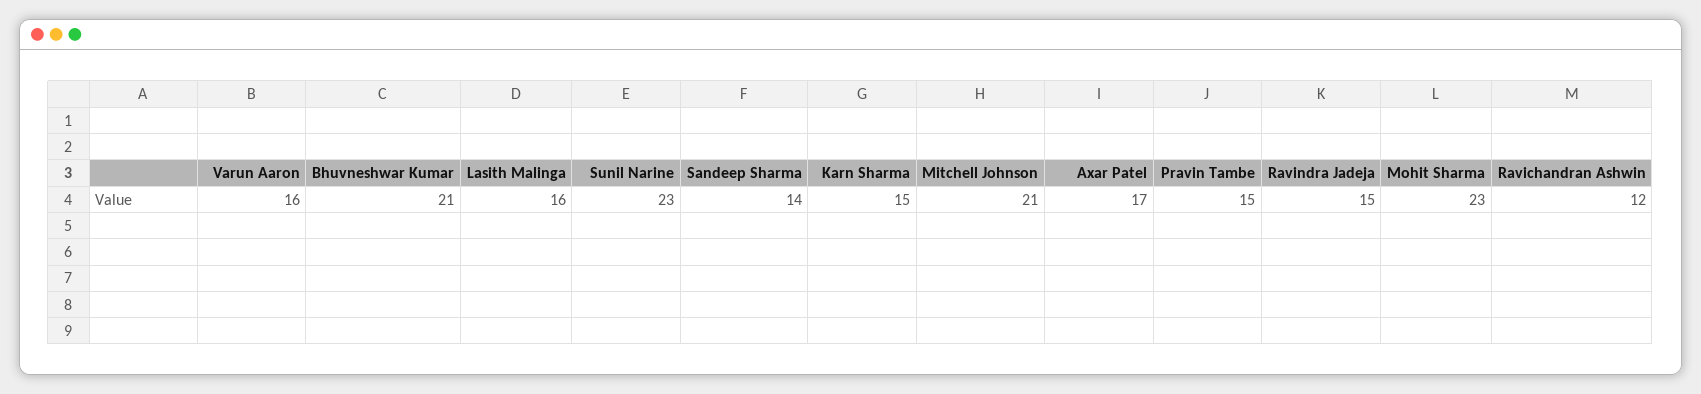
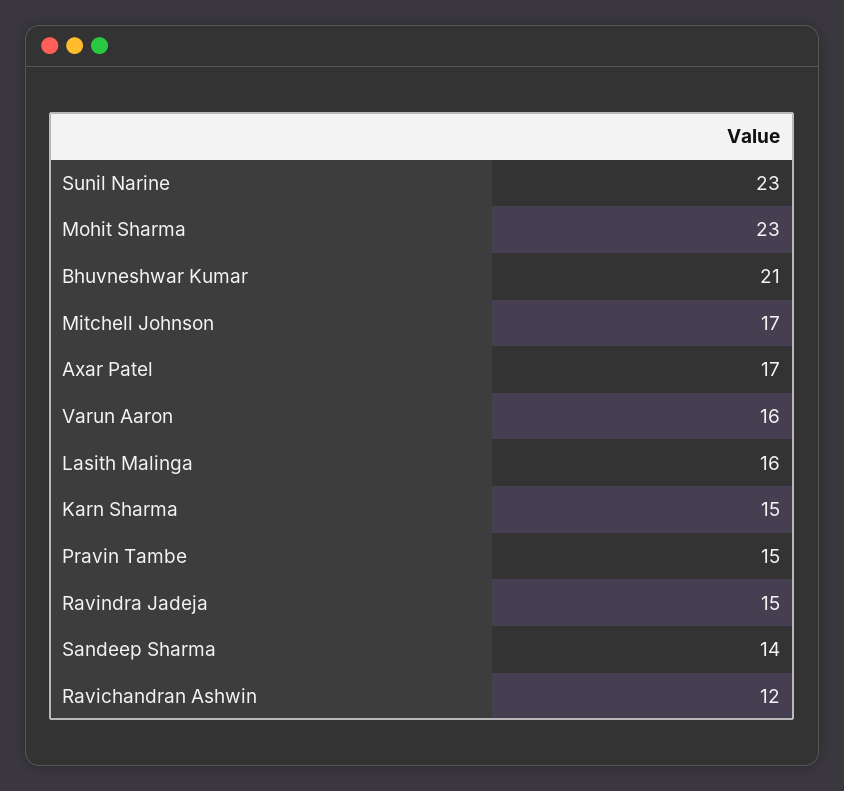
  {
    "Varun Aaron": 16,
    "Bhuvneshwar Kumar": 21,
    "Lasith Malinga": 16,
    "Sunil Narine": 23,
    "Sandeep Sharma": 14,
    "Karn Sharma": 15,
-   "Mitchell Johnson": 21,
+   "Mitchell Johnson": 17,
    "Axar Patel": 17,
    "Pravin Tambe": 15,
    "Ravindra Jadeja": 15,
    "Mohit Sharma": 23,
    "Ravichandran Ashwin": 12
  }

